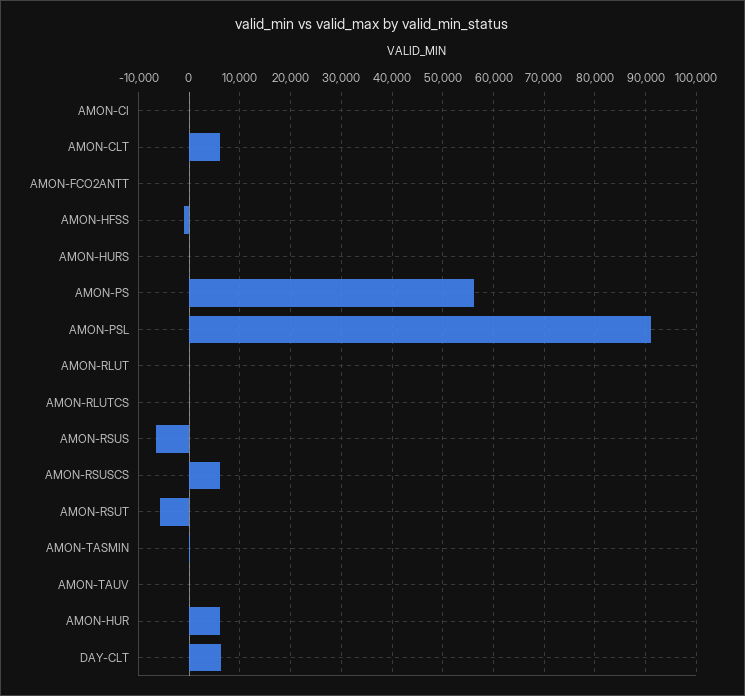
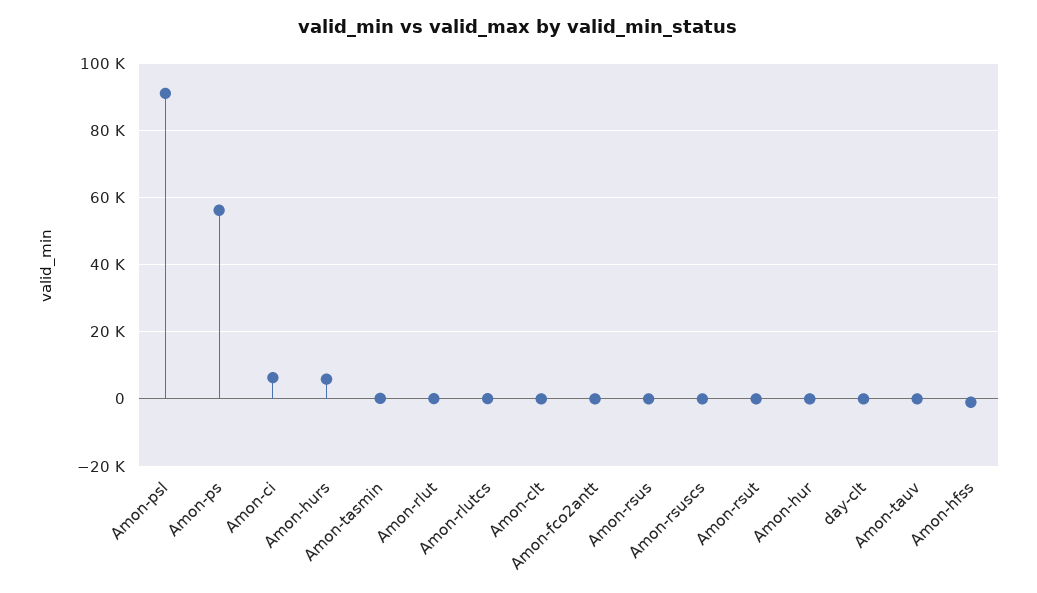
  {
-   "AMON-CI": 0,
+   "AMON-CI": 6000,
-   "AMON-CLT": 6000,
+   "AMON-CLT": 0,
    "AMON-FCO2ANTT": 0,
    "AMON-HFSS": -2000,
-   "AMON-HURS": 0,
+   "AMON-HURS": 6000,
    "AMON-PS": 56000,
    "AMON-PSL": 92000,
    "AMON-RLUT": 0,
    "AMON-RLUTCS": 0,
-   "AMON-RSUS": -6000,
+   "AMON-RSUS": 0,
-   "AMON-RSUSCS": 6000,
+   "AMON-RSUSCS": 0,
-   "AMON-RSUT": -6000,
+   "AMON-RSUT": 0,
    "AMON-TASMIN": 0,
    "AMON-TAUV": 0,
-   "AMON-HUR": 6000,
+   "AMON-HUR": 0,
-   "DAY-CLT": 6000
+   "DAY-CLT": 0
  }

